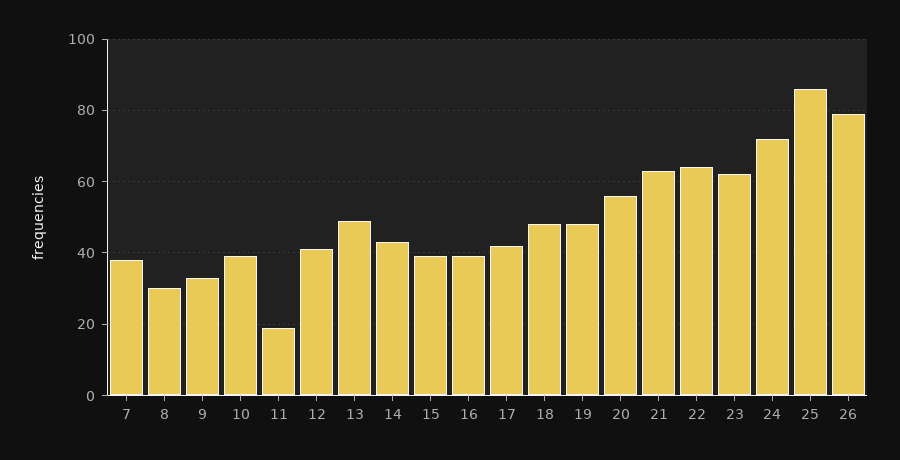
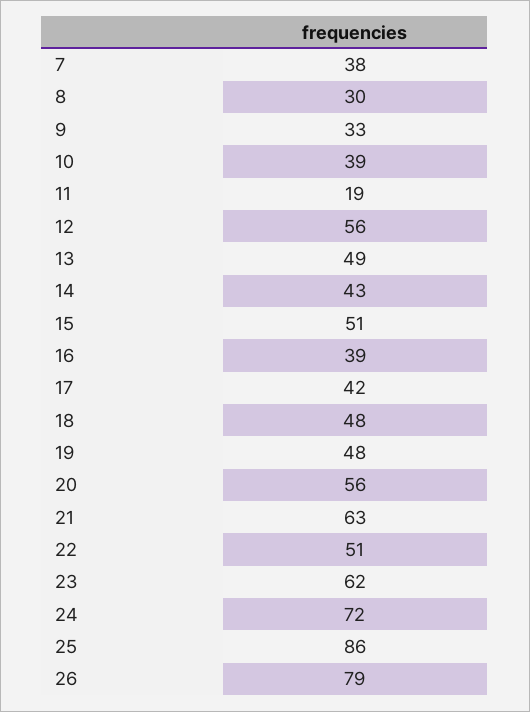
  {
    "7": 38,
    "8": 30,
    "9": 33,
    "10": 39,
    "11": 19,
-   "12": 40,
+   "12": 56,
    "13": 49,
    "14": 43,
-   "15": 40,
+   "15": 51,
    "16": 39,
    "17": 42,
    "18": 48,
    "19": 48,
    "20": 56,
    "21": 63,
-   "22": 65,
+   "22": 51,
    "23": 62,
    "24": 72,
    "25": 86,
    "26": 79
  }

